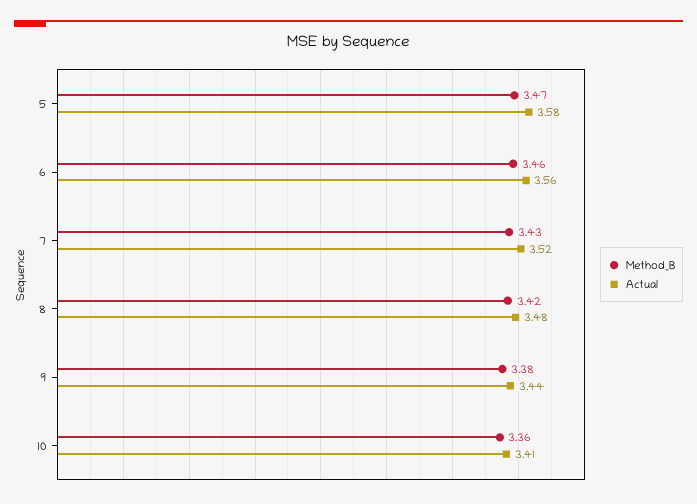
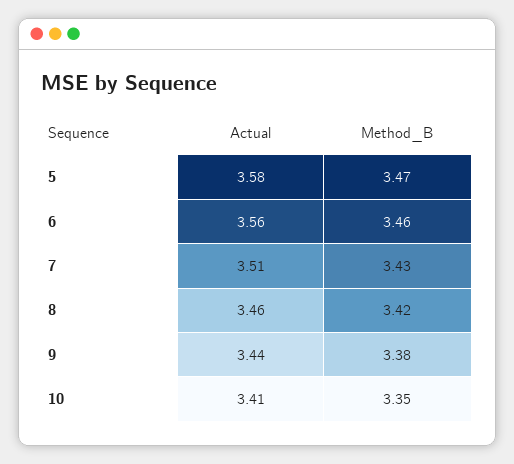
  {
    "Method_B": {
      "5": 3.47,
      "6": 3.46,
      "7": 3.43,
      "8": 3.42,
      "9": 3.38,
-     "10": 3.36
+     "10": 3.35
    },
    "Actual": {
      "5": 3.58,
      "6": 3.56,
-     "7": 3.52,
+     "7": 3.51,
-     "8": 3.48,
+     "8": 3.46,
      "9": 3.44,
      "10": 3.41
    }
  }

